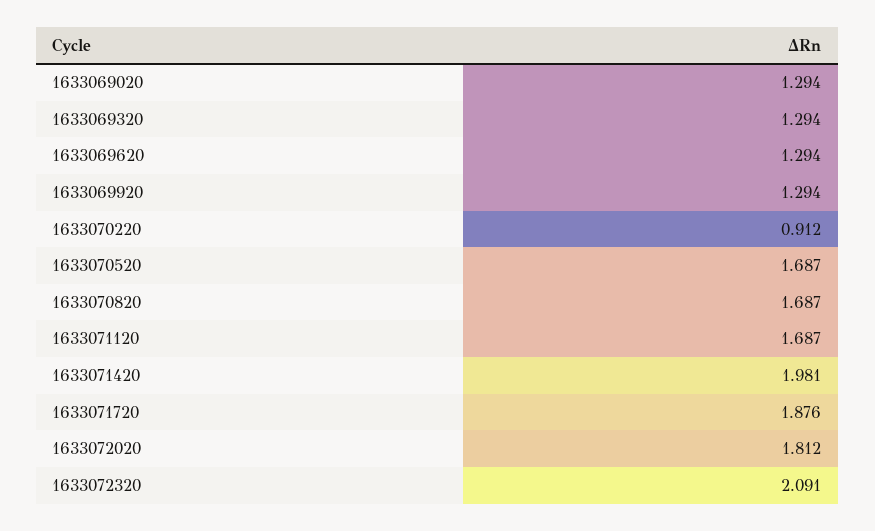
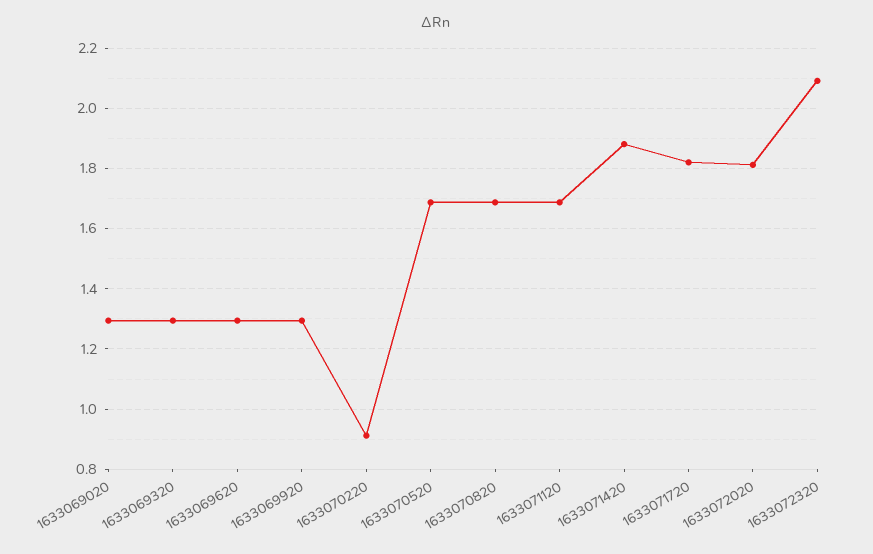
  {
    "1633069020": 1.294,
    "1633069320": 1.294,
    "1633069620": 1.294,
    "1633069920": 1.294,
    "1633070220": 0.912,
    "1633070520": 1.687,
    "1633070820": 1.687,
    "1633071120": 1.687,
-   "1633071420": 1.981,
+   "1633071420": 1.88,
-   "1633071720": 1.876,
+   "1633071720": 1.82,
    "1633072020": 1.812,
    "1633072320": 2.091
  }

